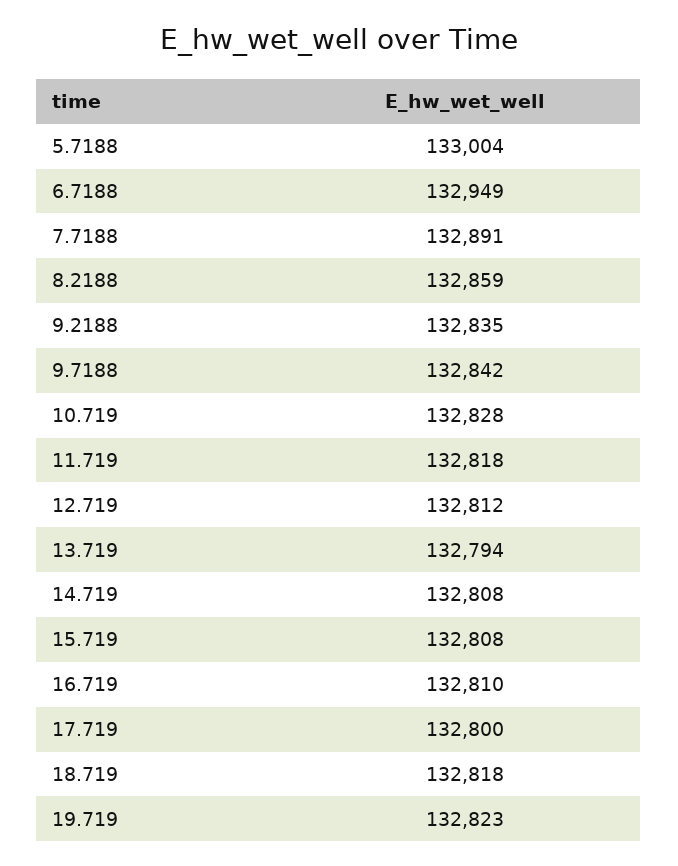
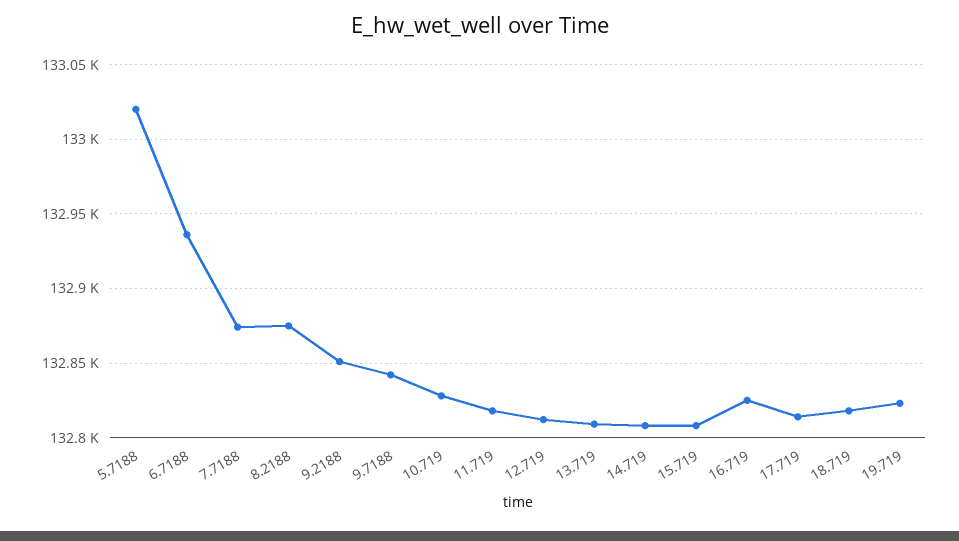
  {
-   "5.7188": 133004,
+   "5.7188": 133020,
-   "6.7188": 132949,
+   "6.7188": 132935,
-   "7.7188": 132891,
+   "7.7188": 132875,
-   "8.2188": 132859,
+   "8.2188": 132875,
-   "9.2188": 132835,
+   "9.2188": 132850,
    "9.7188": 132842,
    "10.719": 132828,
    "11.719": 132818,
    "12.719": 132812,
-   "13.719": 132794,
+   "13.719": 132810,
    "14.719": 132808,
    "15.719": 132808,
-   "16.719": 132810,
+   "16.719": 132825,
-   "17.719": 132800,
+   "17.719": 132815,
    "18.719": 132818,
    "19.719": 132823
  }

